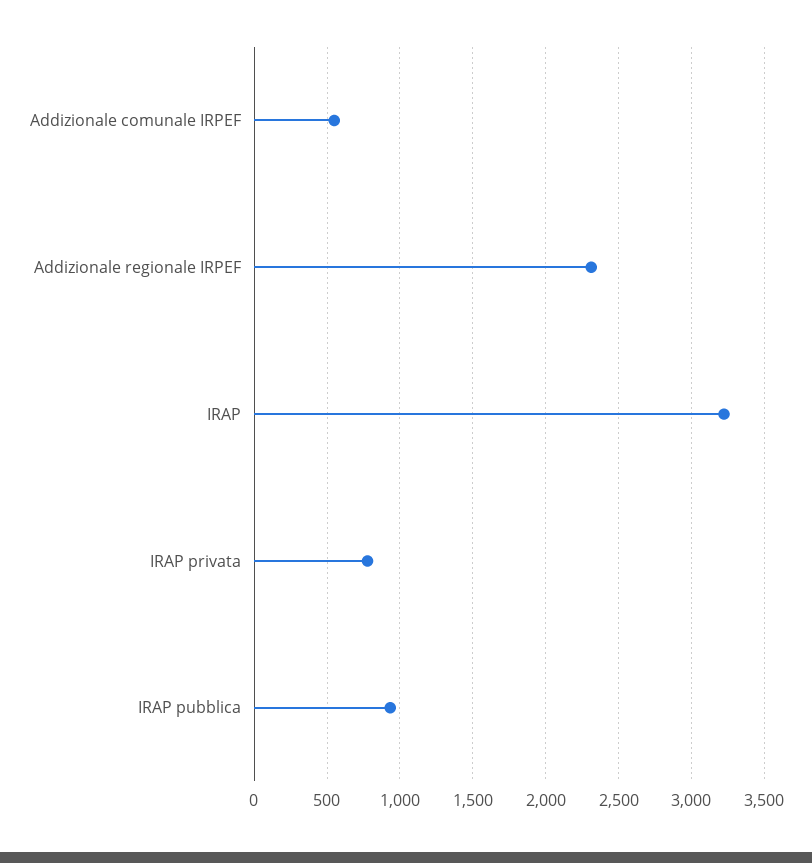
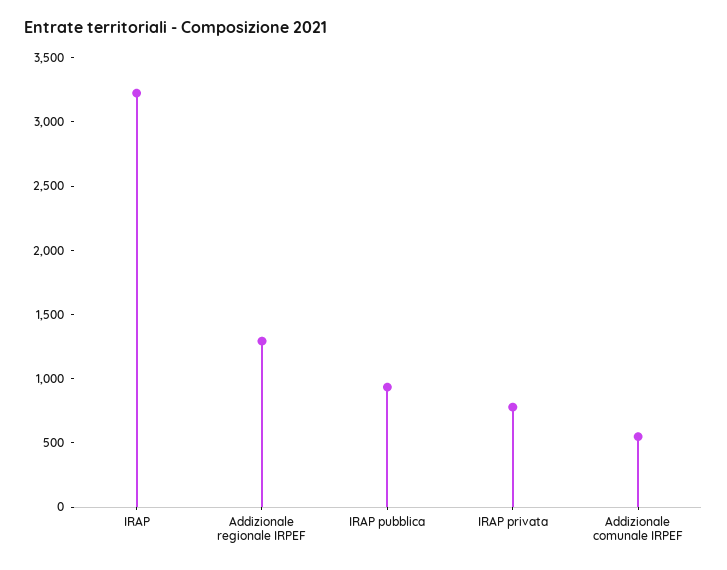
  {
    "Addizionale comunale IRPEF": 550,
-   "Addizionale regionale IRPEF": 2300,
+   "Addizionale regionale IRPEF": 1300,
    "IRAP": 3200,
    "IRAP privata": 800,
    "IRAP pubblica": 950
  }

